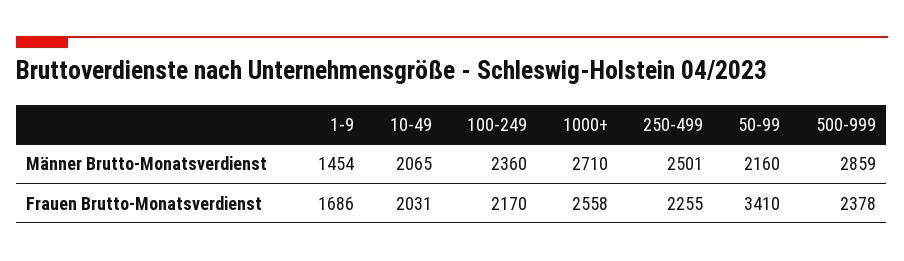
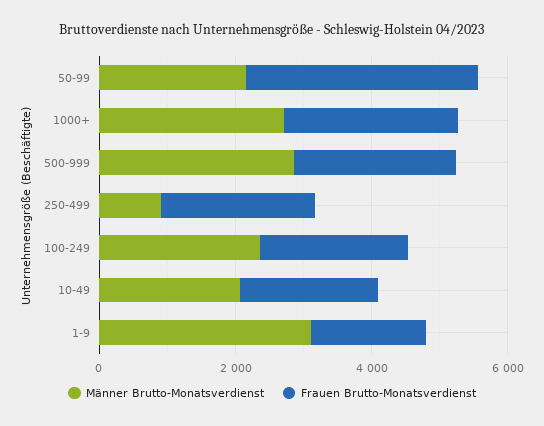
  {
    "Männer Brutto-Monatsverdienst": {
-     "1-9": 1454,
+     "1-9": 3000,
      "10-49": 2065,
      "100-249": 2360,
      "1000+": 2710,
-     "250-499": 2501,
+     "250-499": 1000,
      "50-99": 2160,
      "500-999": 2859
    },
    "Frauen Brutto-Monatsverdienst": {
      "1-9": 1686,
      "10-49": 2031,
      "100-249": 2170,
      "1000+": 2558,
      "250-499": 2255,
      "50-99": 3410,
      "500-999": 2378
    }
  }

